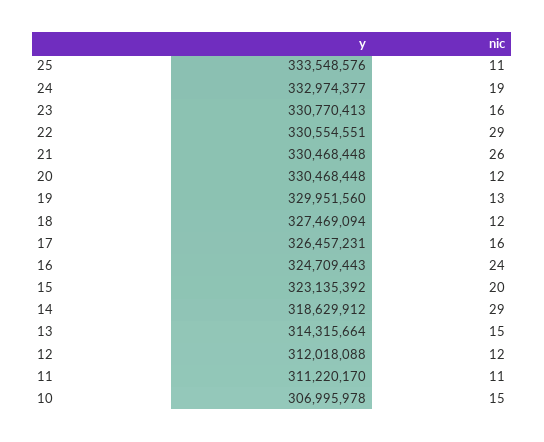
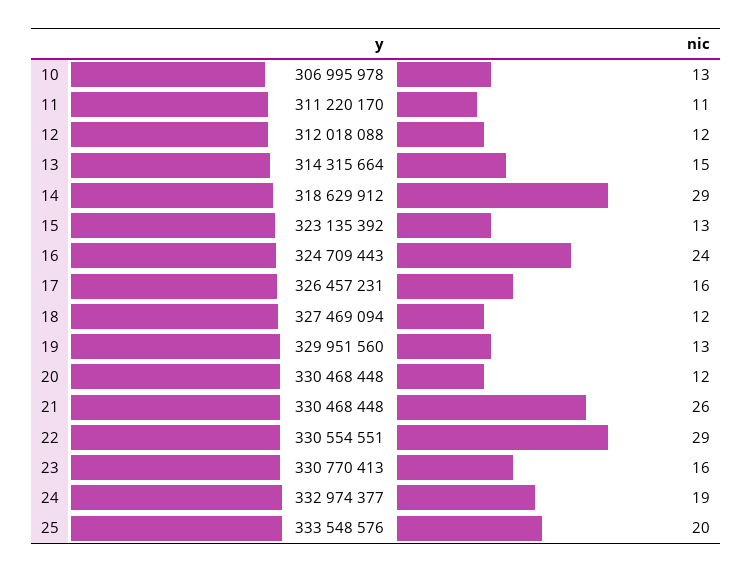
  {
    "y": {
      "25": 333548576,
      "24": 332974377,
      "23": 330770413,
      "22": 330554551,
      "21": 330468448,
      "20": 330468448,
      "19": 329951560,
      "18": 327469094,
      "17": 326457231,
      "16": 324709443,
      "15": 323135392,
      "14": 318629912,
      "13": 314315664,
      "12": 312018088,
      "11": 311220170,
      "10": 306995978
    },
    "nic": {
-     "25": 11,
+     "25": 20,
      "24": 19,
      "23": 16,
      "22": 29,
      "21": 26,
      "20": 12,
      "19": 13,
      "18": 12,
      "17": 16,
      "16": 24,
-     "15": 20,
+     "15": 13,
      "14": 29,
      "13": 15,
      "12": 12,
      "11": 11,
-     "10": 15
+     "10": 13
    }
  }

